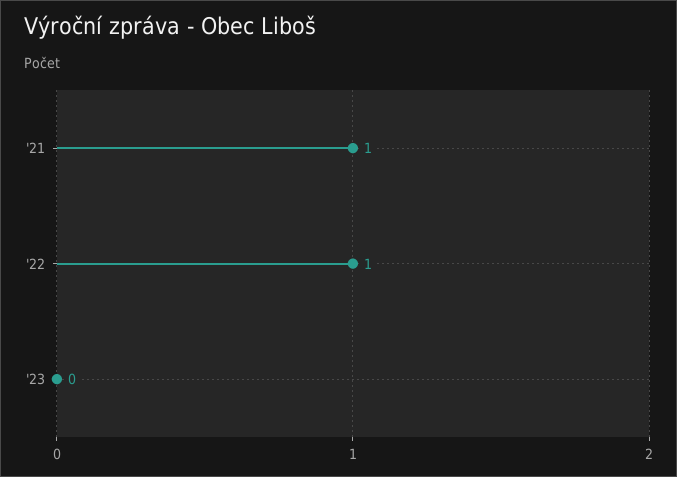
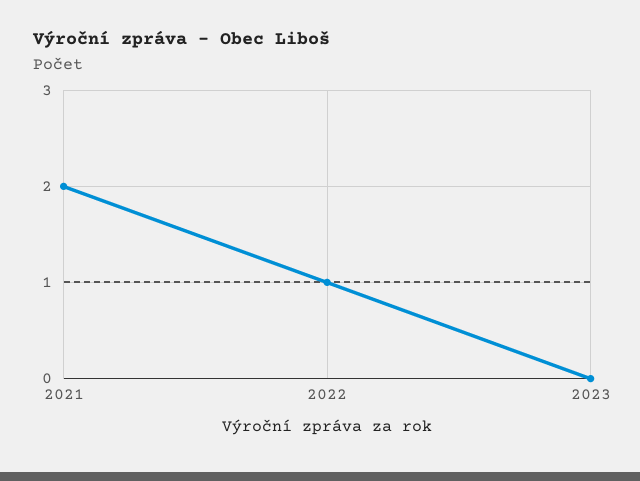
  {
-   "'21": 1,
+   "'21": 2,
    "'22": 1,
    "'23": 0
  }

